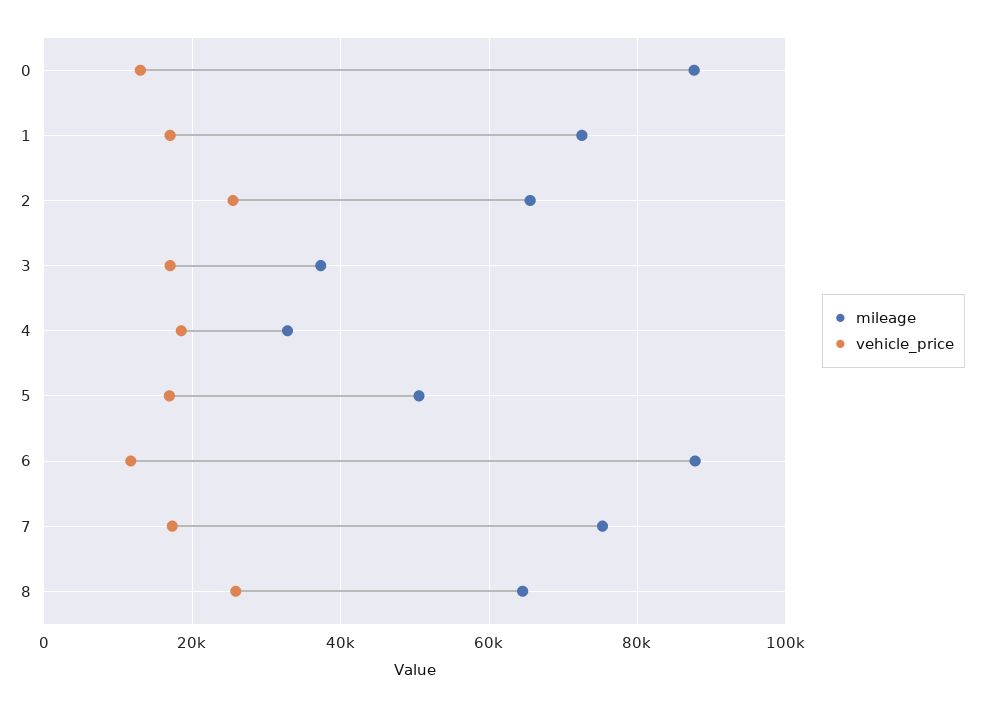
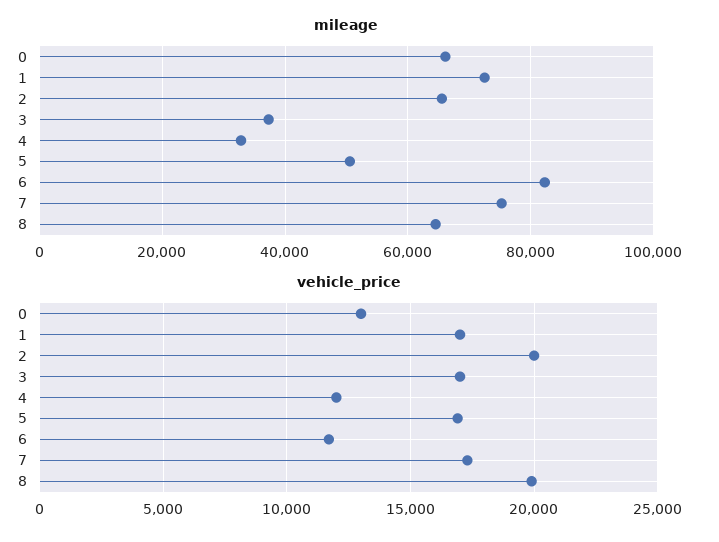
  {
    "mileage": {
-     "0": 88000,
+     "0": 66000,
      "1": 72000,
      "2": 66000,
      "3": 38000,
      "4": 32000,
      "5": 50000,
-     "6": 88000,
+     "6": 82000,
      "7": 76000,
      "8": 64000
    },
    "vehicle_price": {
      "0": 13000,
      "1": 17000,
-     "2": 26000,
+     "2": 20000,
      "3": 17000,
-     "4": 18000,
+     "4": 12000,
      "5": 17000,
      "6": 11500,
      "7": 17500,
-     "8": 26000
+     "8": 20000
    }
  }

